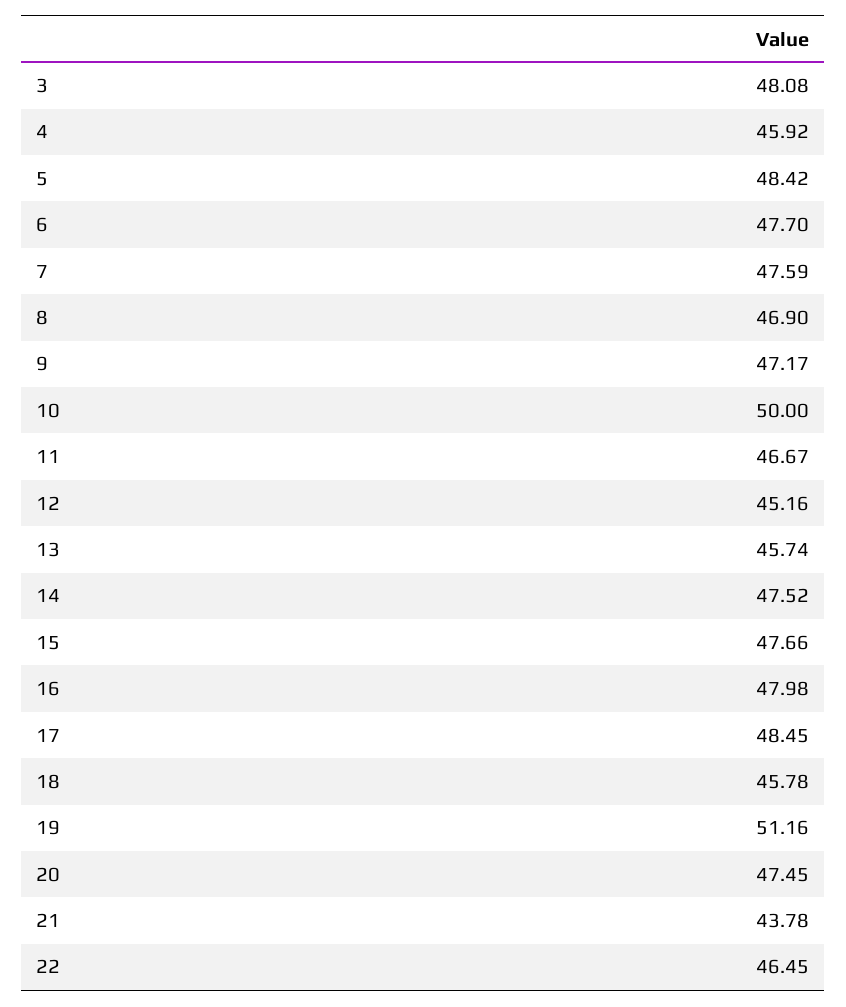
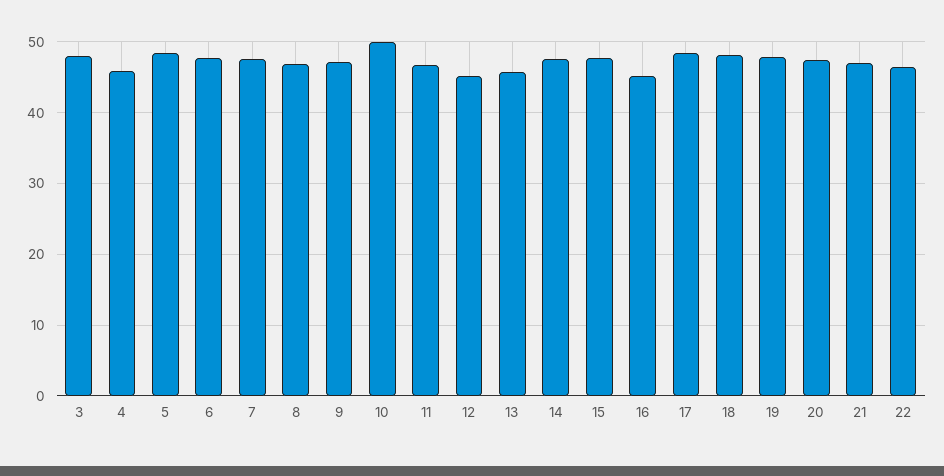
  {
    "3": 48.08,
    "4": 45.92,
    "5": 48.42,
    "6": 47.7,
    "7": 47.59,
    "8": 46.9,
    "9": 47.17,
    "10": 50,
    "11": 46.67,
    "12": 45.16,
    "13": 45.74,
    "14": 47.52,
    "15": 47.66,
-   "16": 47.98,
+   "16": 45,
    "17": 48.45,
-   "18": 45.78,
+   "18": 48,
-   "19": 51.16,
+   "19": 48,
    "20": 47.45,
-   "21": 43.78,
+   "21": 47,
    "22": 46.45
  }

